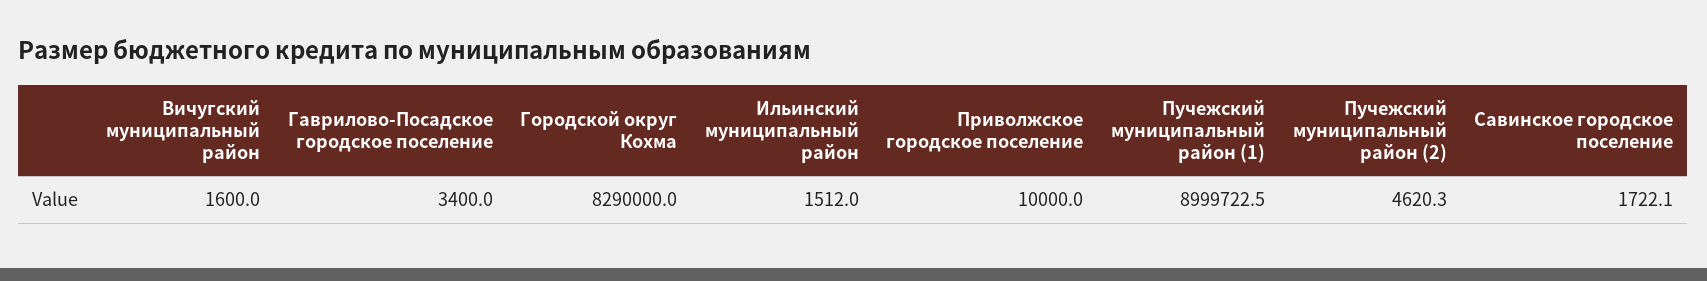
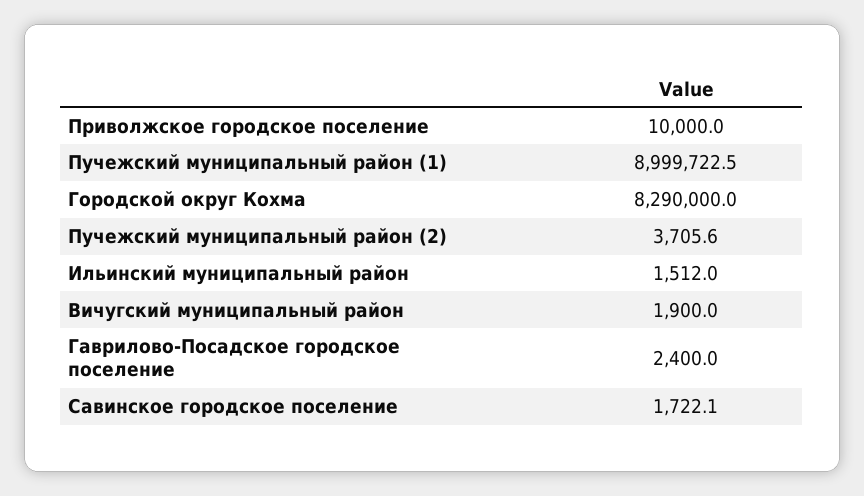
  {
-   "Вичугский муниципальный район": 1600,
+   "Вичугский муниципальный район": 1900,
-   "Гаврилово-Посадское городское поселение": 3400,
+   "Гаврилово-Посадское городское поселение": 2400,
    "Городской округ Кохма": 8290000,
    "Ильинский муниципальный район": 1512,
    "Приволжское городское поселение": 10000,
    "Пучежский муниципальный район (1)": 8999722.5,
-   "Пучежский муниципальный район (2)": 4620.3,
+   "Пучежский муниципальный район (2)": 3705.6,
    "Савинское городское поселение": 1722.1
  }

